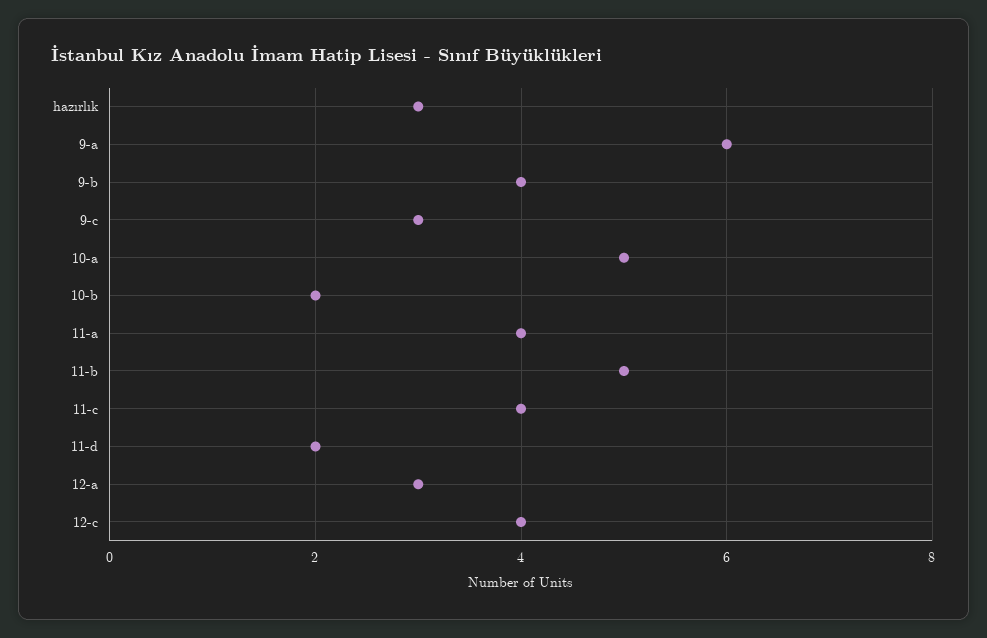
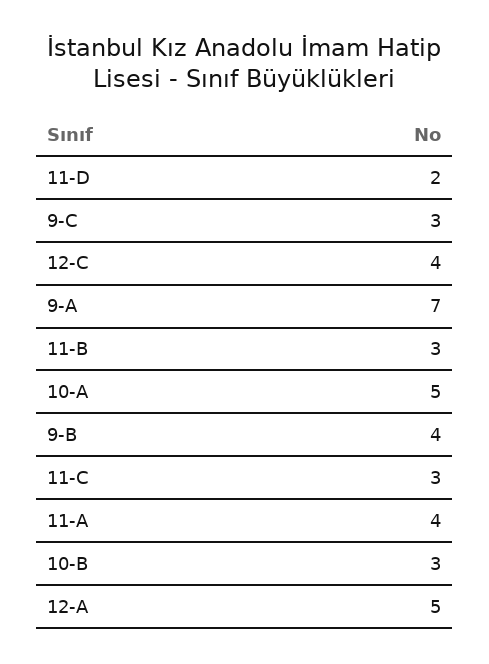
  {
-   "hazırlık": 3,
-   "9-a": 6,
+   "9-a": 7,
    "9-b": 4,
    "9-c": 3,
    "10-a": 5,
-   "10-b": 2,
+   "10-b": 3,
    "11-a": 4,
-   "11-b": 5,
+   "11-b": 3,
-   "11-c": 4,
+   "11-c": 3,
    "11-d": 2,
-   "12-a": 3,
+   "12-a": 5,
    "12-c": 4
  }

